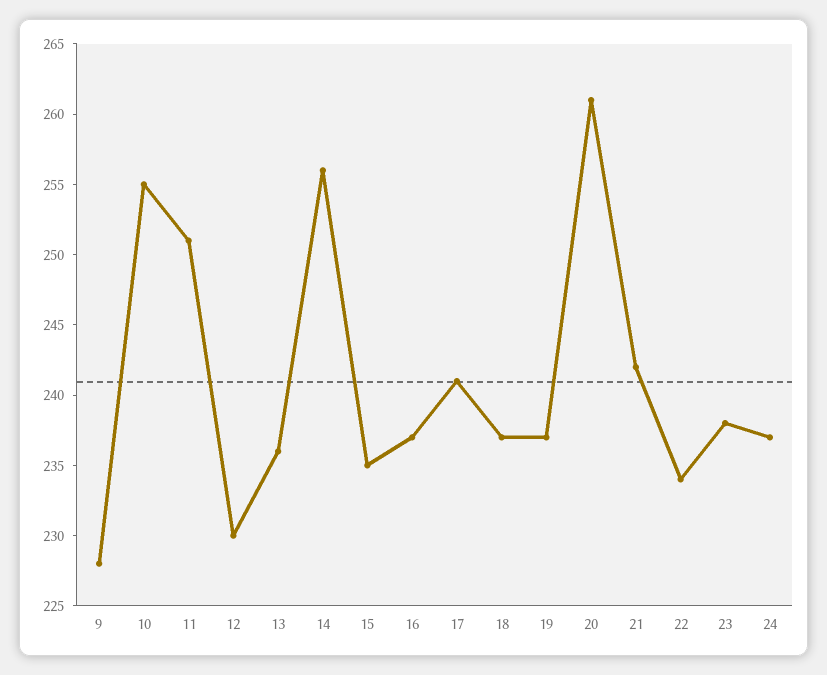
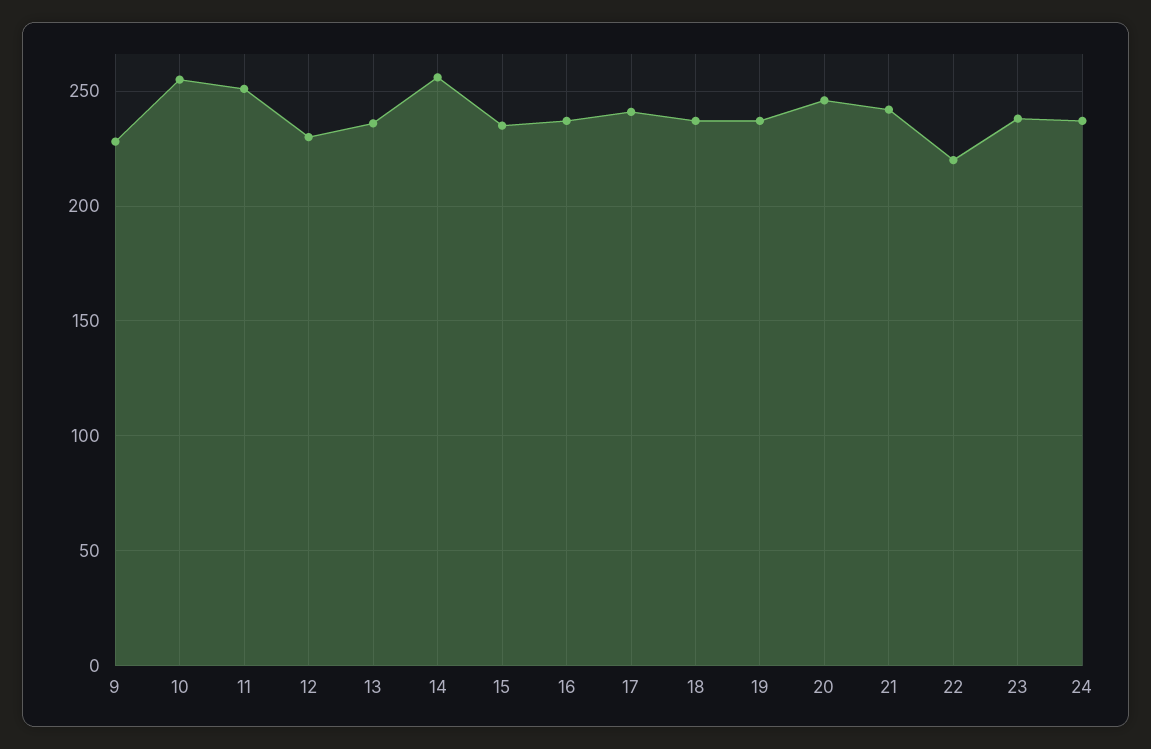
  {
    "9": 228,
    "10": 255,
    "11": 251,
    "12": 230,
    "13": 236,
    "14": 256,
    "15": 235,
    "16": 237,
    "17": 241,
    "18": 237,
    "19": 237,
-   "20": 261,
+   "20": 245,
    "21": 242,
-   "22": 234,
+   "22": 220,
    "23": 238,
    "24": 237
  }

